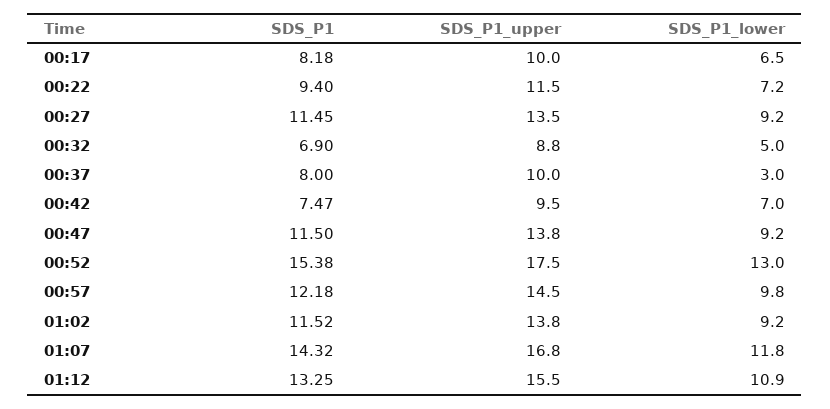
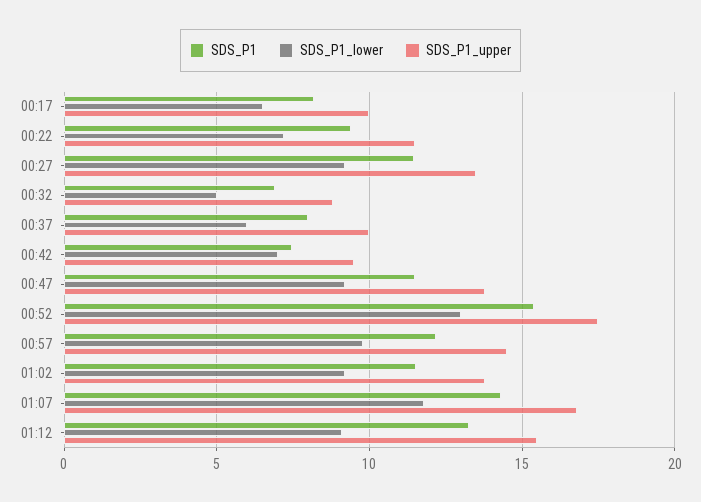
  {
    "SDS_P1": {
      "00:17": 8.18,
      "00:22": 9.4,
      "00:27": 11.45,
      "00:32": 6.9,
      "00:37": 8,
      "00:42": 7.47,
      "00:47": 11.5,
      "00:52": 15.38,
      "00:57": 12.18,
      "01:02": 11.52,
      "01:07": 14.32,
      "01:12": 13.25
    },
    "SDS_P1_upper": {
      "00:17": 10,
      "00:22": 11.5,
      "00:27": 13.5,
      "00:32": 8.8,
      "00:37": 10,
      "00:42": 9.5,
      "00:47": 13.8,
      "00:52": 17.5,
      "00:57": 14.5,
      "01:02": 13.8,
      "01:07": 16.8,
      "01:12": 15.5
    },
    "SDS_P1_lower": {
      "00:17": 6.5,
      "00:22": 7.2,
      "00:27": 9.2,
      "00:32": 5,
-     "00:37": 3,
+     "00:37": 6,
      "00:42": 7,
      "00:47": 9.2,
      "00:52": 13,
      "00:57": 9.8,
      "01:02": 9.2,
      "01:07": 11.8,
-     "01:12": 10.9
+     "01:12": 9
    }
  }

